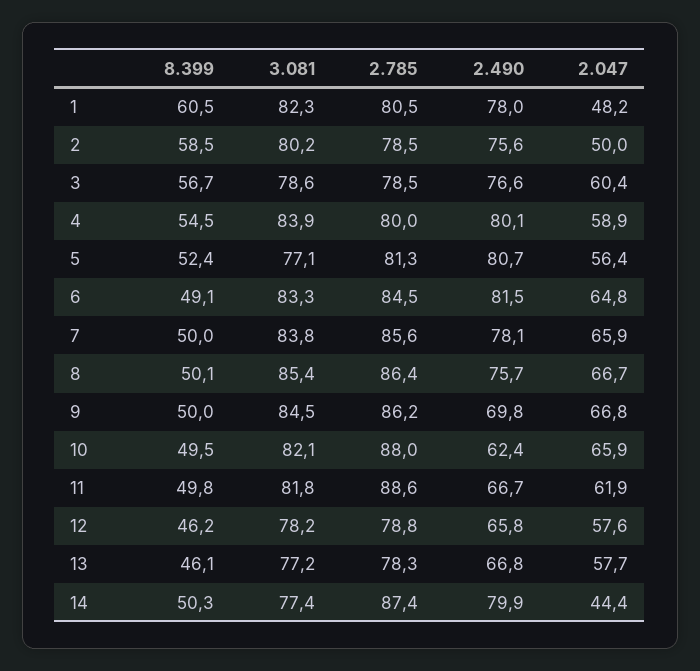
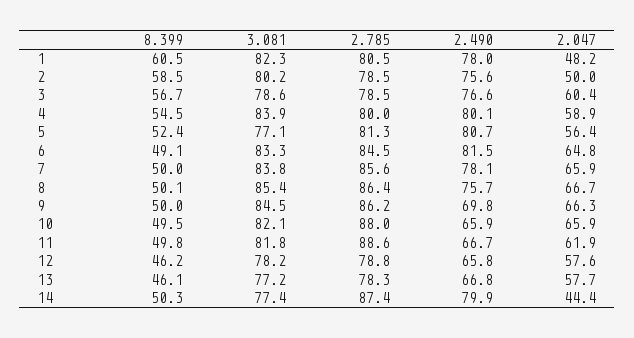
  {
    "8.399": {
      "1": 60.5,
      "2": 58.5,
      "3": 56.7,
      "4": 54.5,
      "5": 52.4,
      "6": 49.1,
      "7": 50,
      "8": 50.1,
      "9": 50,
      "10": 49.5,
      "11": 49.8,
      "12": 46.2,
      "13": 46.1,
      "14": 50.3
    },
    "3.081": {
      "1": 82.3,
      "2": 80.2,
      "3": 78.6,
      "4": 83.9,
      "5": 77.1,
      "6": 83.3,
      "7": 83.8,
      "8": 85.4,
      "9": 84.5,
      "10": 82.1,
      "11": 81.8,
      "12": 78.2,
      "13": 77.2,
      "14": 77.4
    },
    "2.785": {
      "1": 80.5,
      "2": 78.5,
      "3": 78.5,
      "4": 80,
      "5": 81.3,
      "6": 84.5,
      "7": 85.6,
      "8": 86.4,
      "9": 86.2,
      "10": 88,
      "11": 88.6,
      "12": 78.8,
      "13": 78.3,
      "14": 87.4
    },
    "2.490": {
      "1": 78,
      "2": 75.6,
      "3": 76.6,
      "4": 80.1,
      "5": 80.7,
      "6": 81.5,
      "7": 78.1,
      "8": 75.7,
      "9": 69.8,
-     "10": 62.4,
+     "10": 65.9,
      "11": 66.7,
      "12": 65.8,
      "13": 66.8,
      "14": 79.9
    },
    "2.047": {
      "1": 48.2,
      "2": 50,
      "3": 60.4,
      "4": 58.9,
      "5": 56.4,
      "6": 64.8,
      "7": 65.9,
      "8": 66.7,
-     "9": 66.8,
+     "9": 66.3,
      "10": 65.9,
      "11": 61.9,
      "12": 57.6,
      "13": 57.7,
      "14": 44.4
    }
  }

